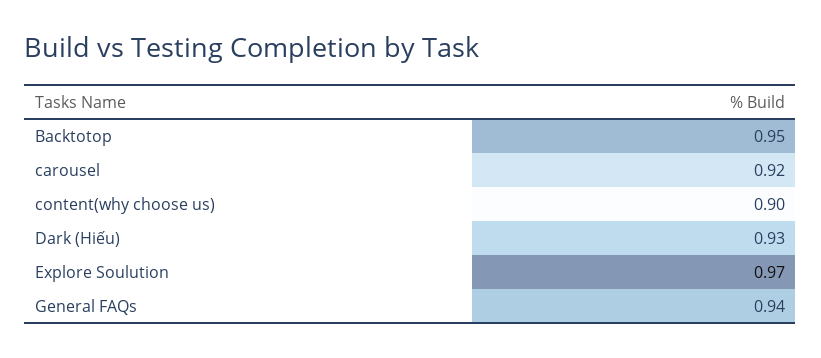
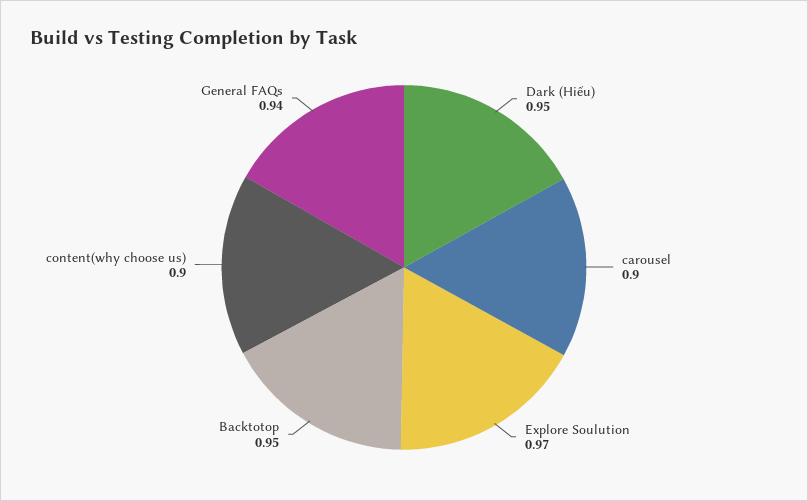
  {
    "Backtotop": 0.95,
-   "carousel": 0.92,
+   "carousel": 0.9,
    "content(why choose us)": 0.9,
-   "Dark (Hiếu)": 0.93,
+   "Dark (Hiếu)": 0.95,
    "Explore Soulution": 0.97,
    "General FAQs": 0.94
  }

